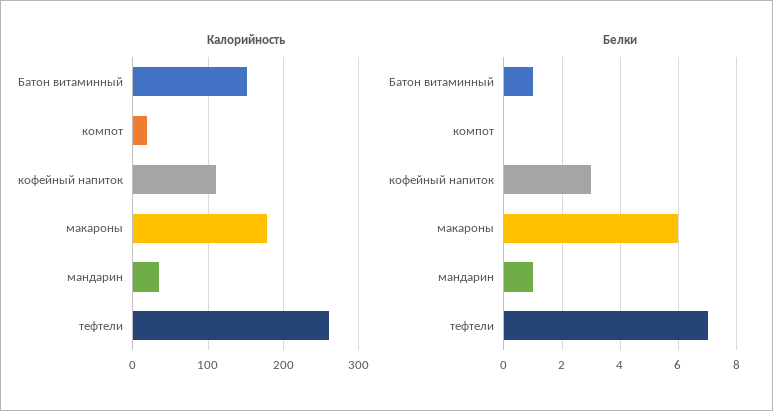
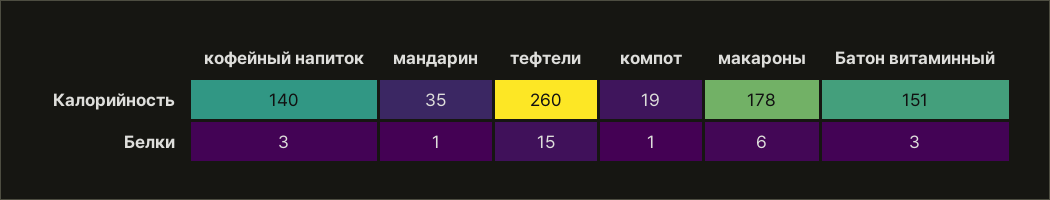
  {
    "Калорийность": {
      "Батон витаминный": 151,
      "компот": 19,
-     "кофейный напиток": 110,
+     "кофейный напиток": 140,
      "макароны": 178,
      "мандарин": 35,
      "тефтели": 260
    },
    "Белки": {
-     "Батон витаминный": 1,
+     "Батон витаминный": 3,
-     "компот": 0,
+     "компот": 1,
      "кофейный напиток": 3,
      "макароны": 6,
      "мандарин": 1,
-     "тефтели": 7
+     "тефтели": 15
    }
  }

